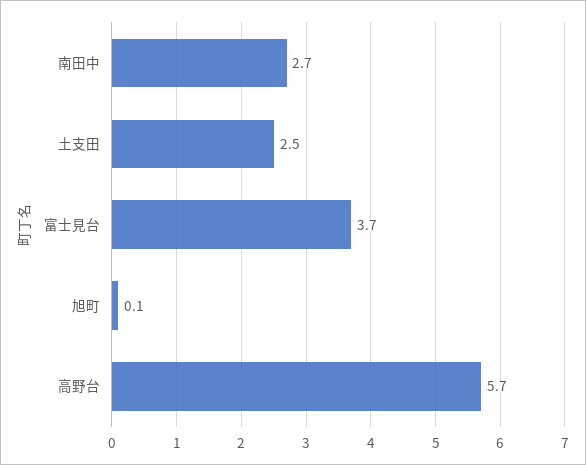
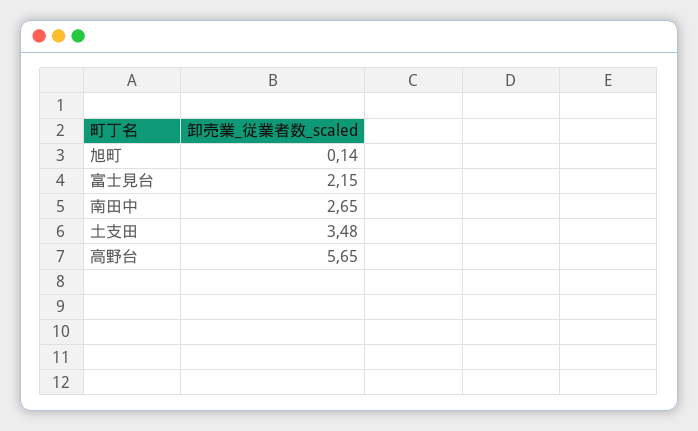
  {
    "南田中": 2.65,
-   "土支田": 2.5,
+   "土支田": 3.48,
-   "富士見台": 3.7,
+   "富士見台": 2.15,
    "旭町": 0.14,
    "高野台": 5.65
  }

